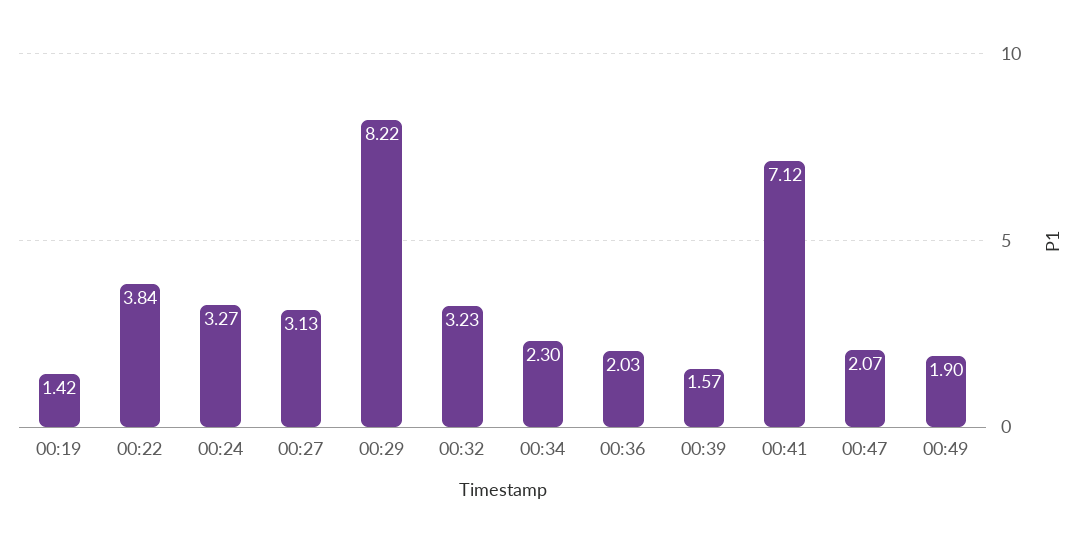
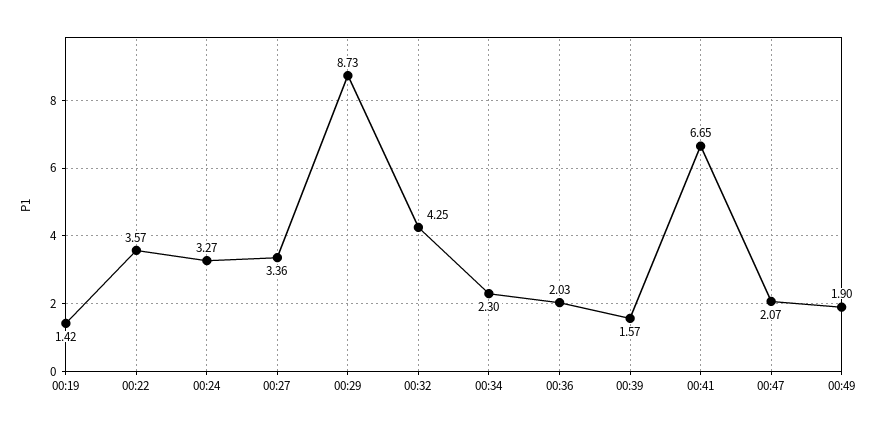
  {
    "00:19": 1.42,
-   "00:22": 3.84,
+   "00:22": 3.57,
    "00:24": 3.27,
-   "00:27": 3.13,
+   "00:27": 3.36,
-   "00:29": 8.22,
+   "00:29": 8.73,
-   "00:32": 3.23,
+   "00:32": 4.25,
    "00:34": 2.3,
    "00:36": 2.03,
    "00:39": 1.57,
-   "00:41": 7.12,
+   "00:41": 6.65,
    "00:47": 2.07,
    "00:49": 1.9
  }

